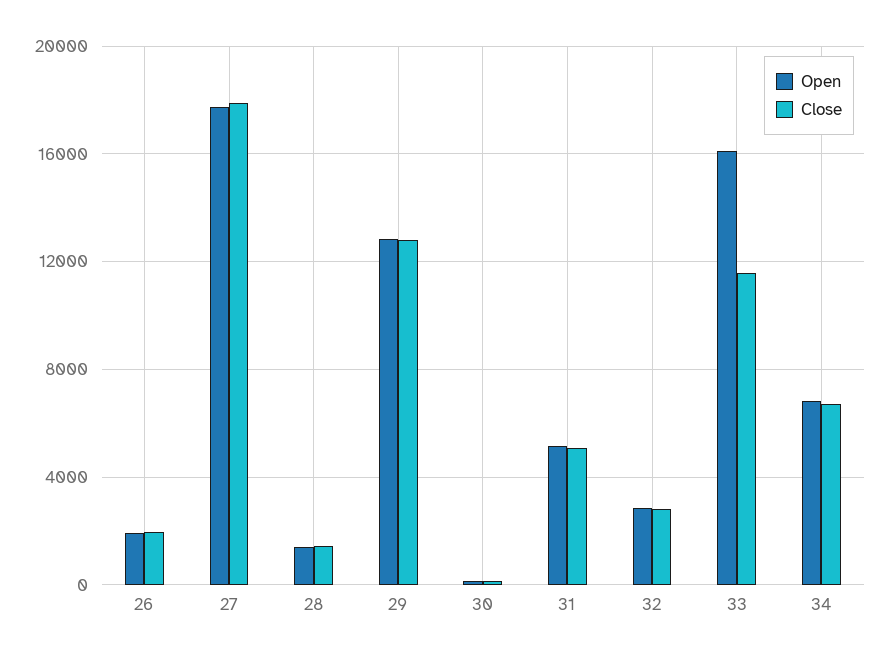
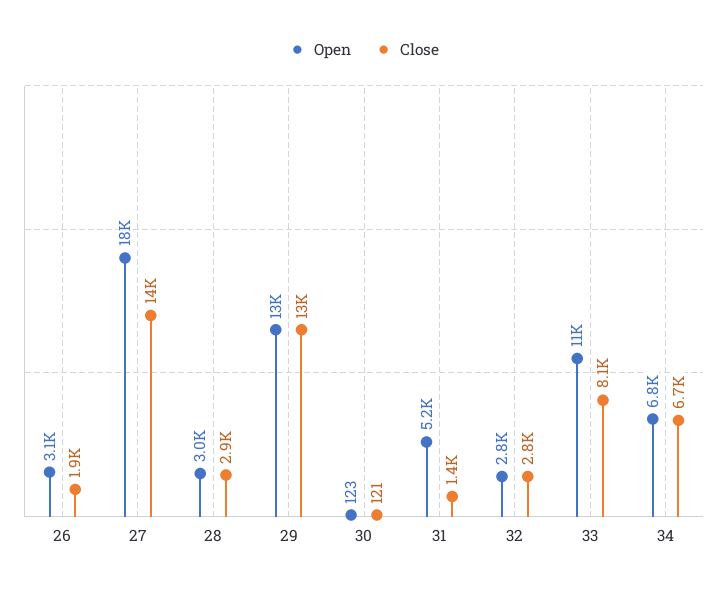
  {
    "Open": {
-     "26": 2000,
+     "26": 3100,
      "27": 18000,
-     "28": 1500,
+     "28": 3000,
      "29": 13000,
      "30": 123,
      "31": 5200,
      "32": 2800,
-     "33": 16000,
+     "33": 11000,
      "34": 6800
    },
    "Close": {
      "26": 1900,
-     "27": 18000,
+     "27": 14000,
-     "28": 1500,
+     "28": 2900,
      "29": 13000,
      "30": 121,
-     "31": 5000,
+     "31": 1400,
      "32": 2800,
-     "33": 11500,
+     "33": 8100,
      "34": 6700
    }
  }

